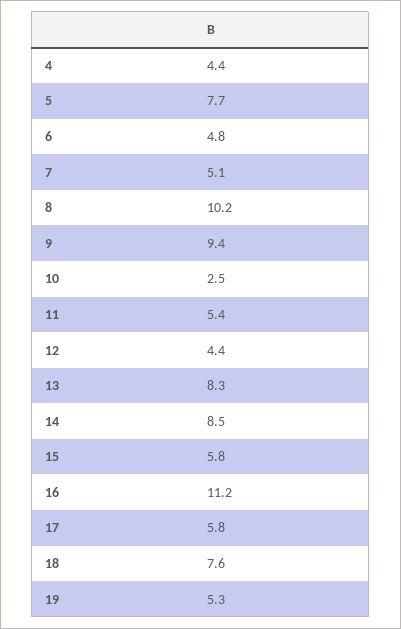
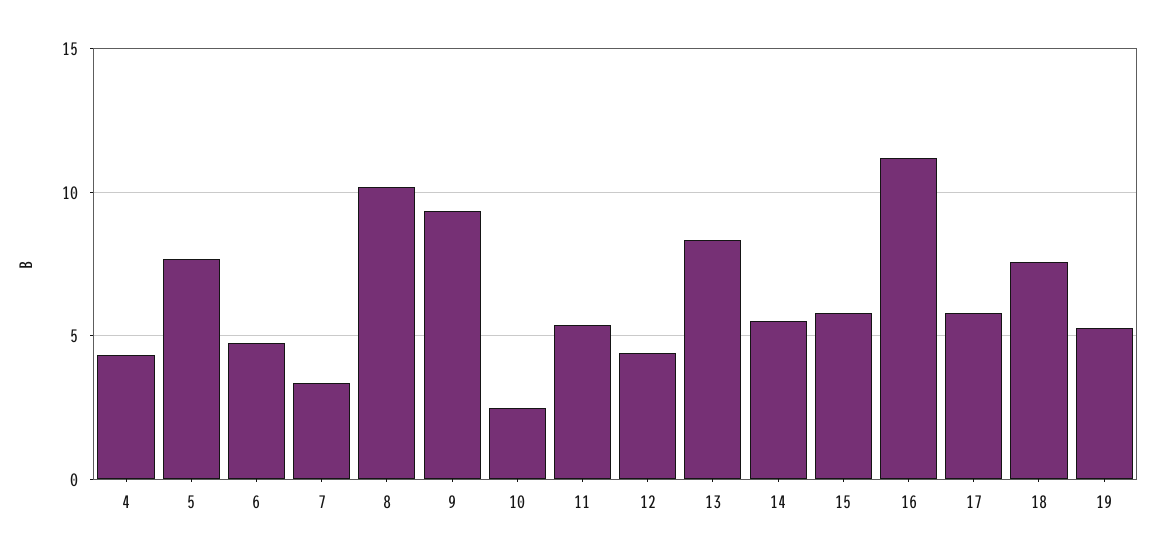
  {
    "4": 4.4,
    "5": 7.7,
    "6": 4.8,
-   "7": 5.1,
+   "7": 3.5,
    "8": 10.2,
    "9": 9.4,
    "10": 2.5,
    "11": 5.4,
    "12": 4.4,
    "13": 8.3,
-   "14": 8.5,
+   "14": 5.5,
    "15": 5.8,
    "16": 11.2,
    "17": 5.8,
    "18": 7.6,
    "19": 5.3
  }

